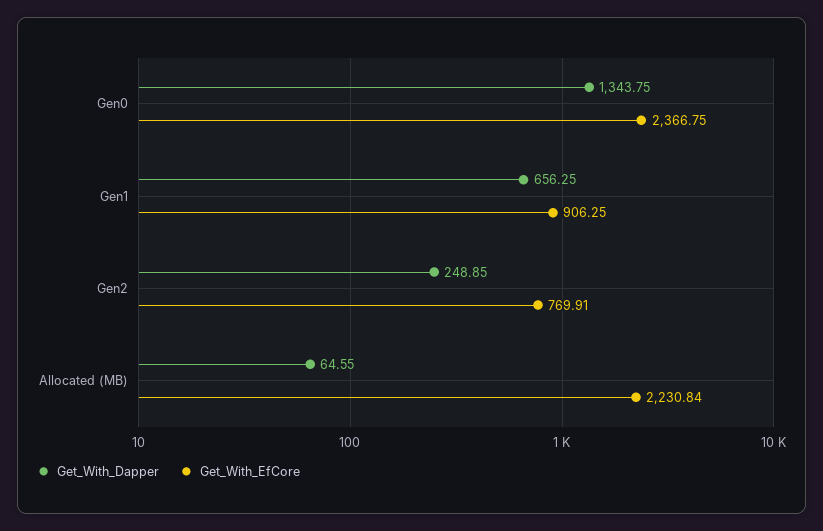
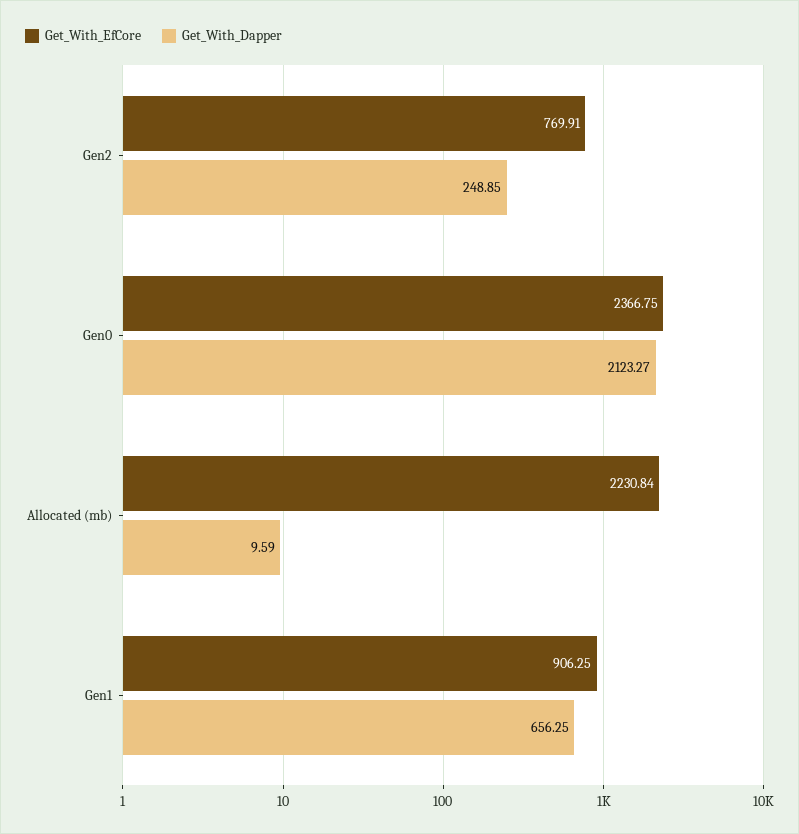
  {
    "Get_With_Dapper": {
-     "Gen0": 1343.75,
+     "Gen0": 2123.27,
      "Gen1": 656.25,
      "Gen2": 248.85,
-     "Allocated (MB)": 64.55
+     "Allocated (MB)": 9.59
    },
    "Get_With_EfCore": {
      "Gen0": 2366.75,
      "Gen1": 906.25,
      "Gen2": 769.91,
      "Allocated (MB)": 2230.84
    }
  }

